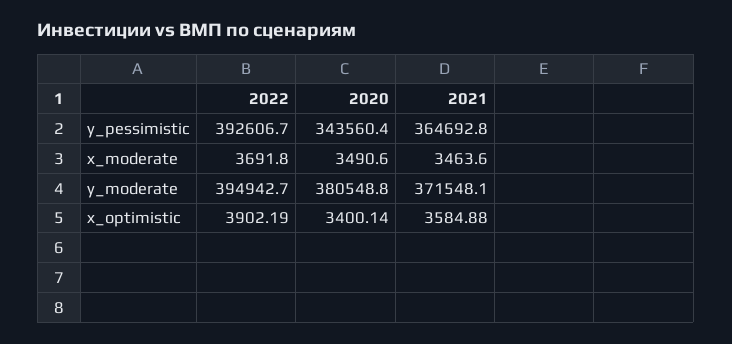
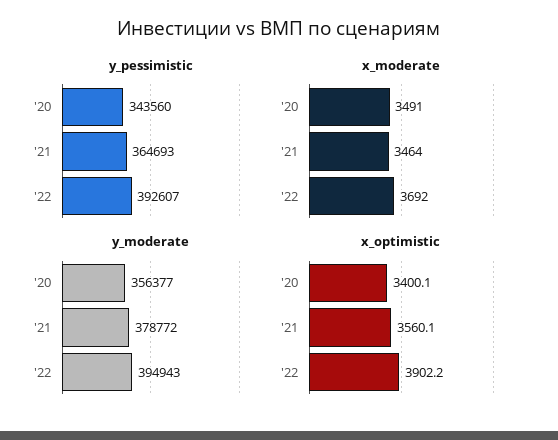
  {
    "y_pessimistic": {
      "2022": 392606.7,
      "2020": 343560.4,
      "2021": 364692.8
    },
    "x_moderate": {
      "2022": 3691.8,
      "2020": 3490.6,
      "2021": 3463.6
    },
    "y_moderate": {
      "2022": 394942.7,
-     "2020": 380548.8,
+     "2020": 356377,
-     "2021": 371548.1
+     "2021": 378772
    },
    "x_optimistic": {
      "2022": 3902.19,
      "2020": 3400.14,
-     "2021": 3584.88
+     "2021": 3560.1
    }
  }

